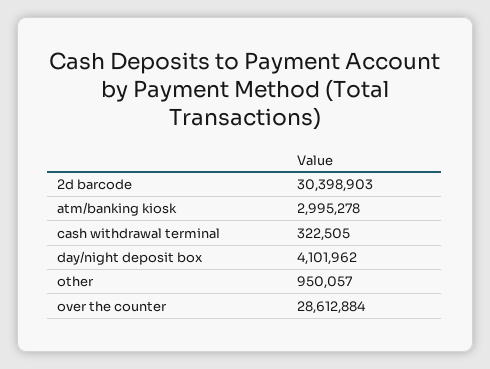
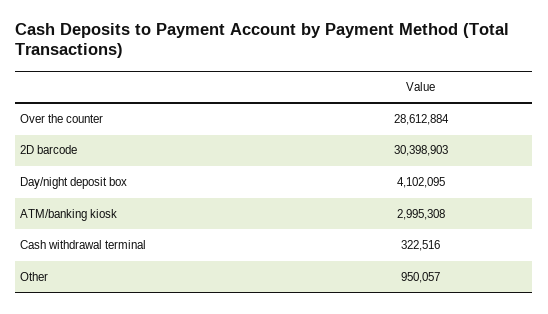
  {
    "2d barcode": 30398903,
-   "atm/banking kiosk": 2995278,
+   "atm/banking kiosk": 2995308,
-   "cash withdrawal terminal": 322505,
+   "cash withdrawal terminal": 322516,
-   "day/night deposit box": 4101962,
+   "day/night deposit box": 4102095,
    "other": 950057,
    "over the counter": 28612884
  }

